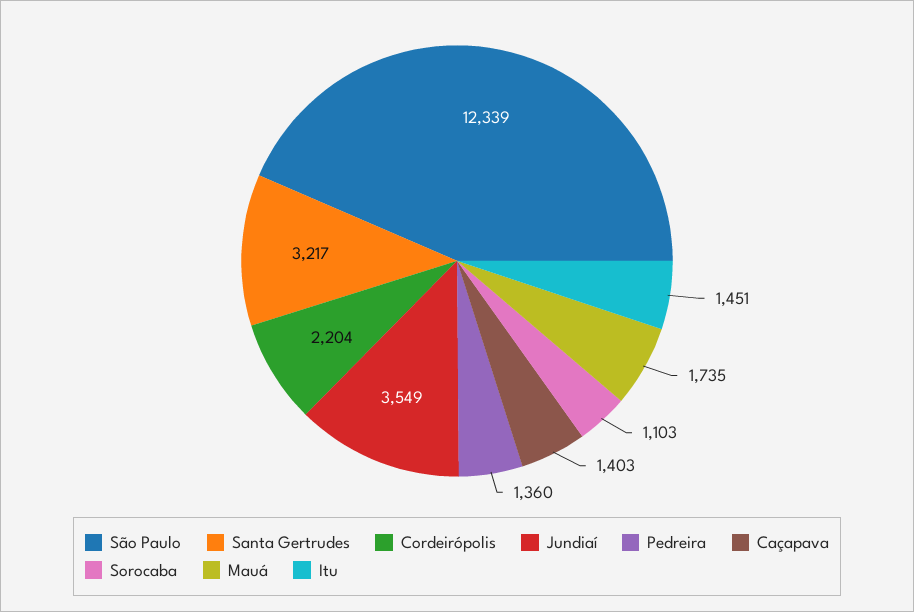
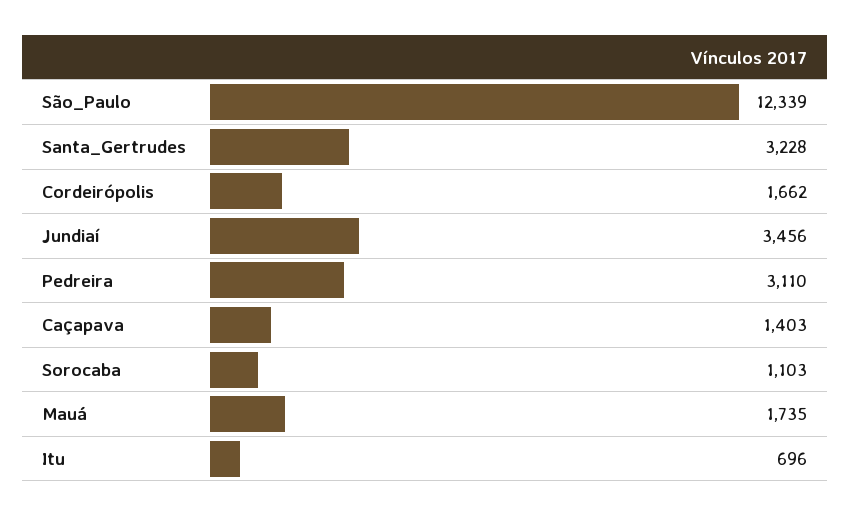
  {
    "São Paulo": 12339,
-   "Santa Gertrudes": 3217,
+   "Santa Gertrudes": 3228,
-   "Cordeirópolis": 2204,
+   "Cordeirópolis": 1662,
-   "Jundiaí": 3549,
+   "Jundiaí": 3456,
-   "Pedreira": 1360,
+   "Pedreira": 3110,
    "Caçapava": 1403,
    "Sorocaba": 1103,
    "Mauá": 1735,
-   "Itu": 1451
+   "Itu": 696
  }

